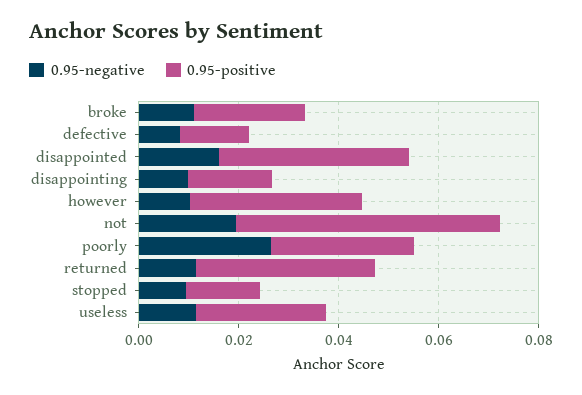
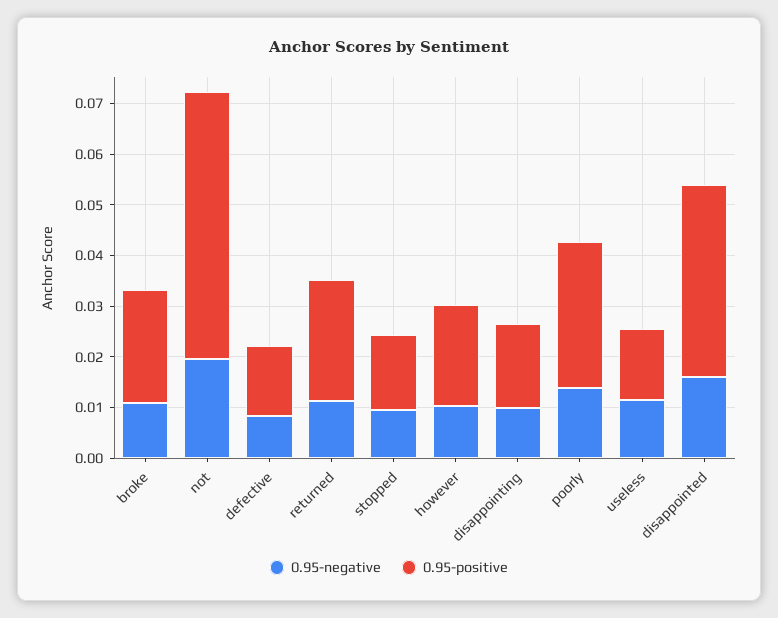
  {
    "0.95-negative": {
      "broke": 0.012,
      "defective": 0.008,
      "disappointed": 0.016,
      "disappointing": 0.01,
      "however": 0.01,
      "not": 0.02,
-     "poorly": 0.025,
+     "poorly": 0.014,
      "returned": 0.012,
      "stopped": 0.01,
      "useless": 0.012
    },
    "0.95-positive": {
      "broke": 0.022,
      "defective": 0.014,
      "disappointed": 0.038,
      "disappointing": 0.016,
-     "however": 0.035,
+     "however": 0.02,
      "not": 0.052,
      "poorly": 0.028,
-     "returned": 0.035,
+     "returned": 0.024,
      "stopped": 0.014,
-     "useless": 0.025
+     "useless": 0.014
    }
  }

